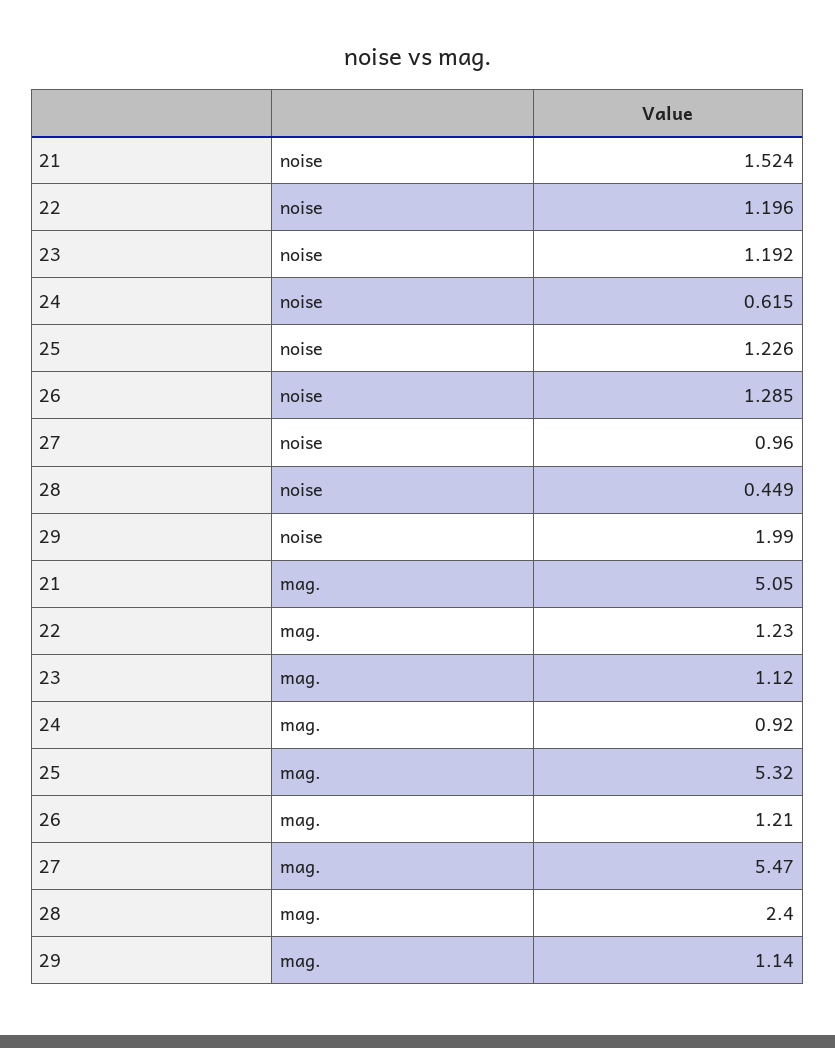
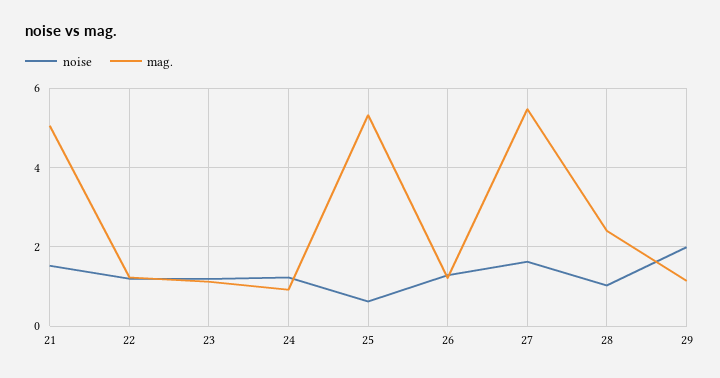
  {
    "noise": {
      "21": 1.524,
      "22": 1.196,
      "23": 1.192,
-     "24": 0.615,
+     "24": 1.2,
-     "25": 1.226,
+     "25": 0.6,
      "26": 1.285,
-     "27": 0.96,
+     "27": 1.6,
-     "28": 0.449,
+     "28": 1,
      "29": 1.99
    },
    "mag.": {
      "21": 5.05,
      "22": 1.23,
      "23": 1.12,
      "24": 0.92,
      "25": 5.32,
      "26": 1.21,
      "27": 5.47,
      "28": 2.4,
      "29": 1.14
    }
  }

